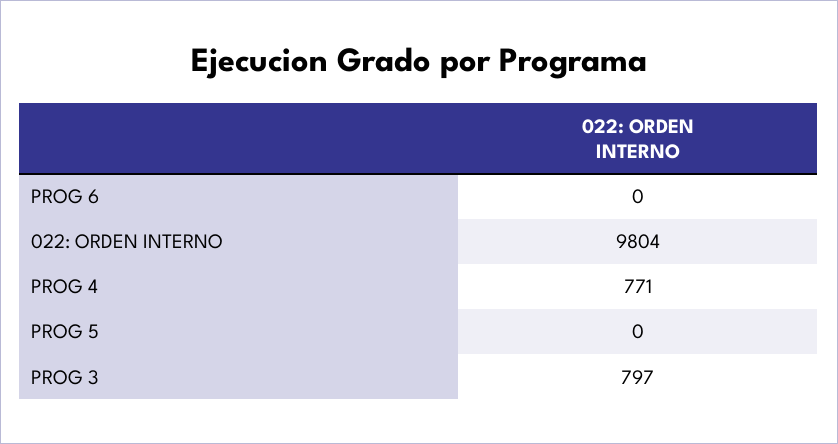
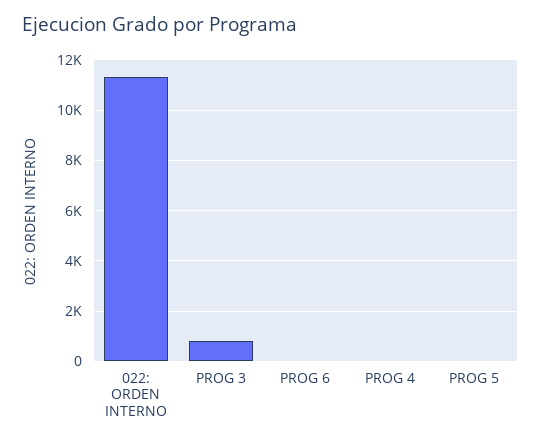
  {
    "PROG 6": 0,
-   "022: ORDEN INTERNO": 9804,
+   "022: ORDEN INTERNO": 11250,
-   "PROG 4": 771,
+   "PROG 4": 0,
    "PROG 5": 0,
    "PROG 3": 797
  }

